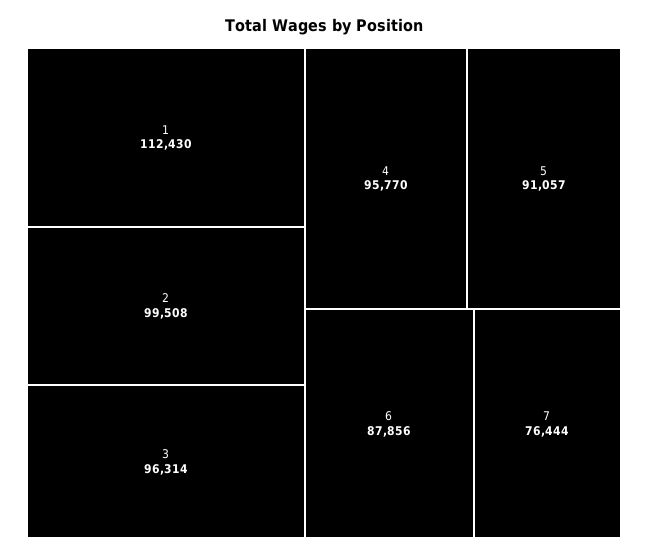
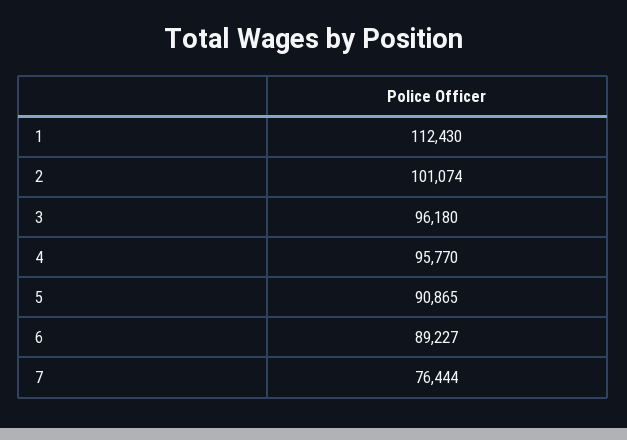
  {
    "1": 112430,
-   "2": 99508,
+   "2": 101074,
-   "3": 96314,
+   "3": 96180,
    "4": 95770,
-   "5": 91057,
+   "5": 90865,
-   "6": 87856,
+   "6": 89227,
    "7": 76444
  }

